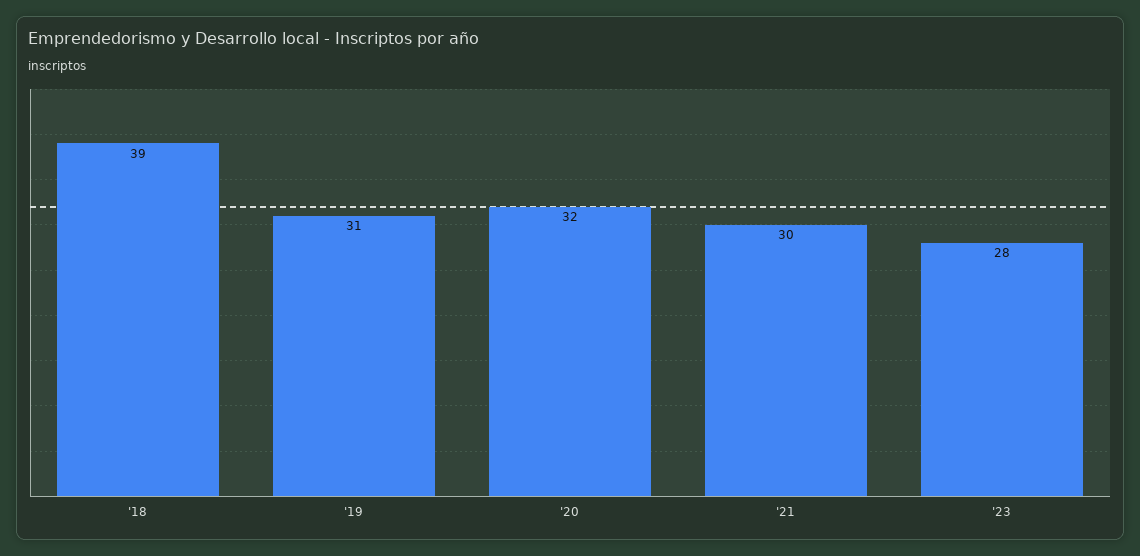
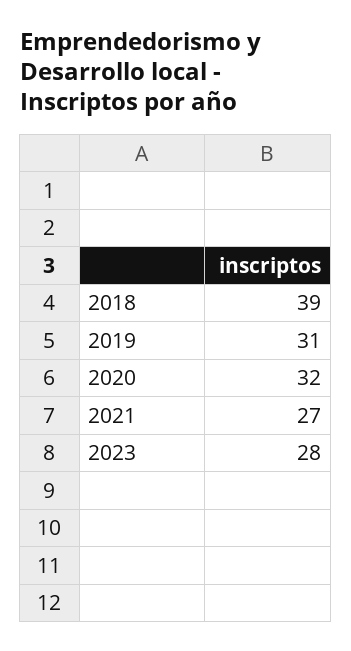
  {
    "'18": 39,
    "'19": 31,
    "'20": 32,
-   "'21": 30,
+   "'21": 27,
    "'23": 28
  }

